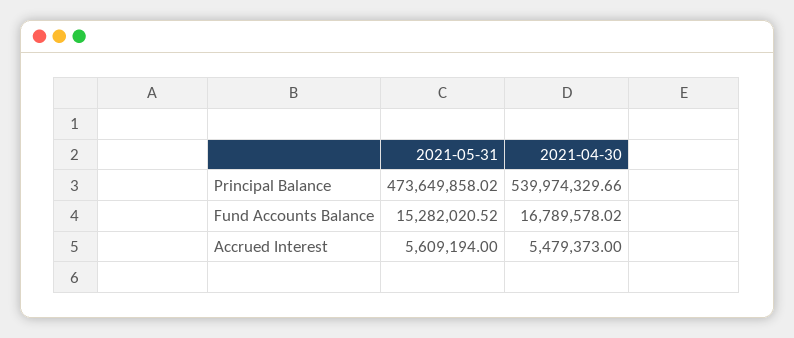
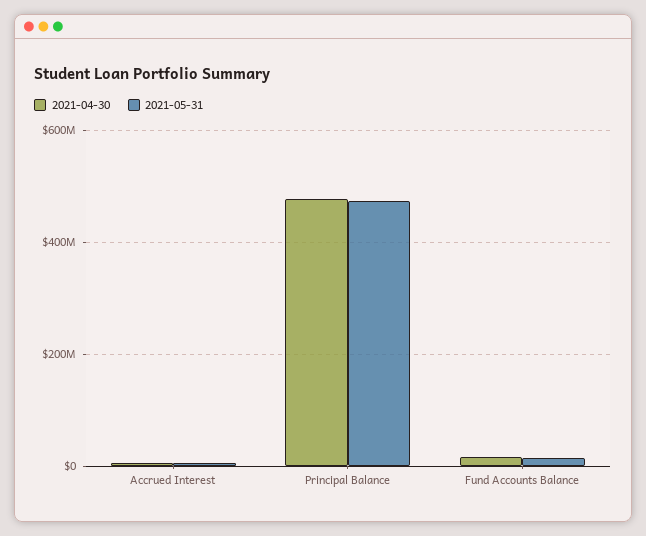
  {
    "2021-05-31": {
      "Principal Balance": 473649858.02,
      "Fund Accounts Balance": 15282020.52,
      "Accrued Interest": 5609194
    },
    "2021-04-30": {
-     "Principal Balance": 539974329.66,
+     "Principal Balance": 480000000,
      "Fund Accounts Balance": 16789578.02,
      "Accrued Interest": 5479373
    }
  }

